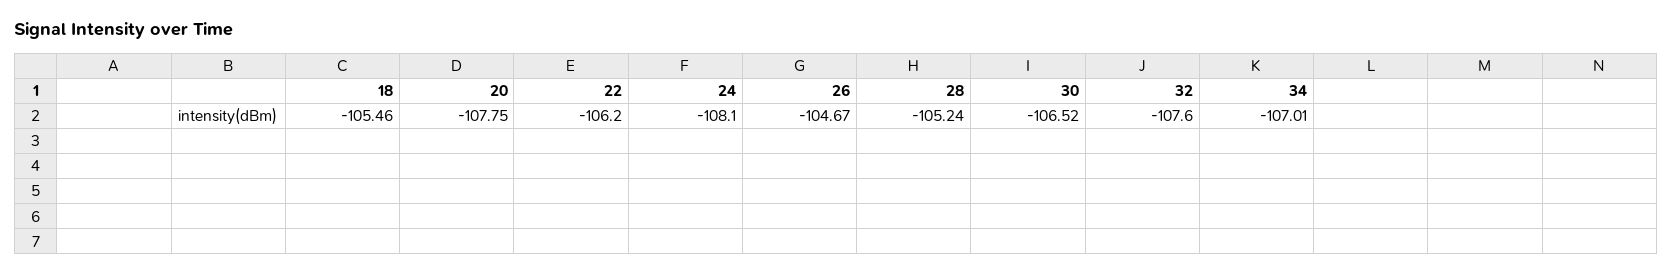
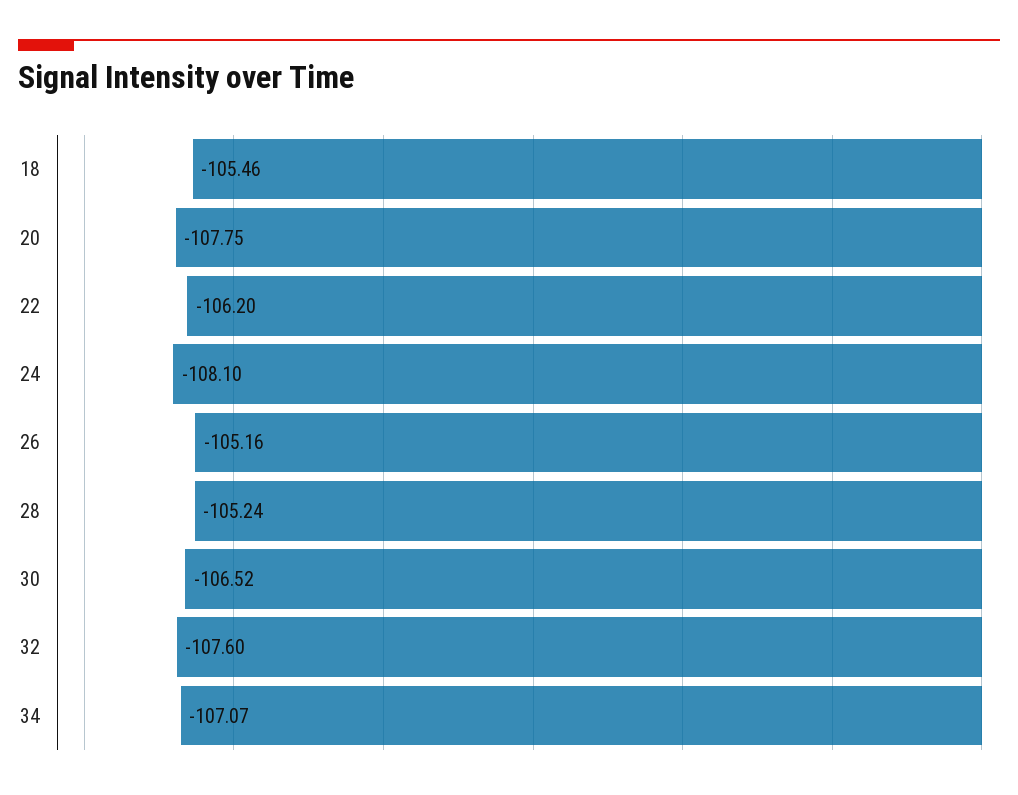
  {
    "18": -105.46,
    "20": -107.75,
    "22": -106.2,
    "24": -108.1,
-   "26": -104.67,
+   "26": -105.16,
    "28": -105.24,
    "30": -106.52,
    "32": -107.6,
-   "34": -107.01
+   "34": -107.07
  }

